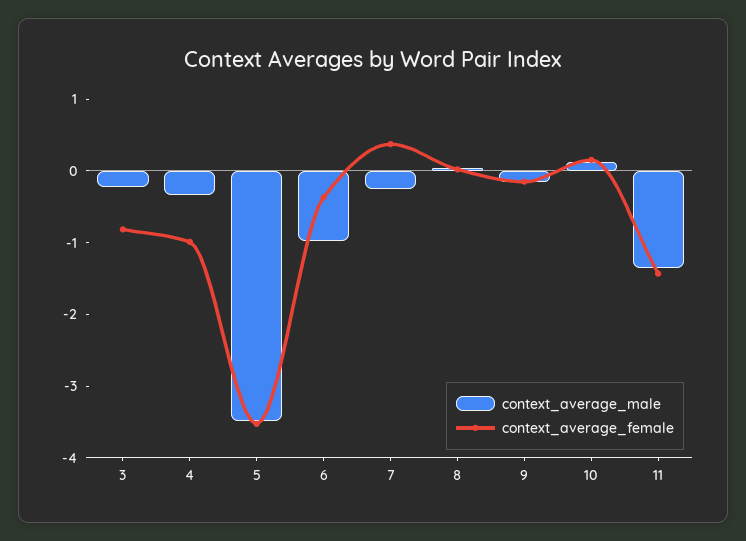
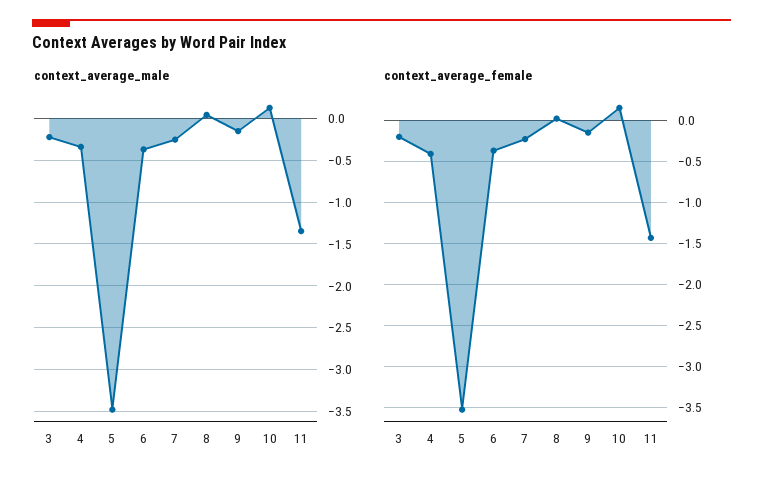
  {
    "context_average_male": {
      "3": -0.2,
      "4": -0.3,
      "5": -3.5,
-     "6": -1,
+     "6": -0.4,
      "7": -0.3,
      "8": 0,
      "9": -0.2,
      "10": 0.1,
      "11": -1.3
    },
    "context_average_female": {
-     "3": -0.8,
+     "3": -0.2,
-     "4": -1,
+     "4": -0.4,
      "5": -3.5,
      "6": -0.4,
-     "7": 0.4,
+     "7": -0.2,
      "8": 0,
      "9": -0.2,
      "10": 0.2,
      "11": -1.4
    }
  }

